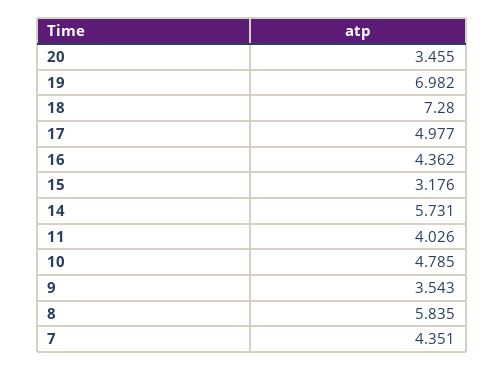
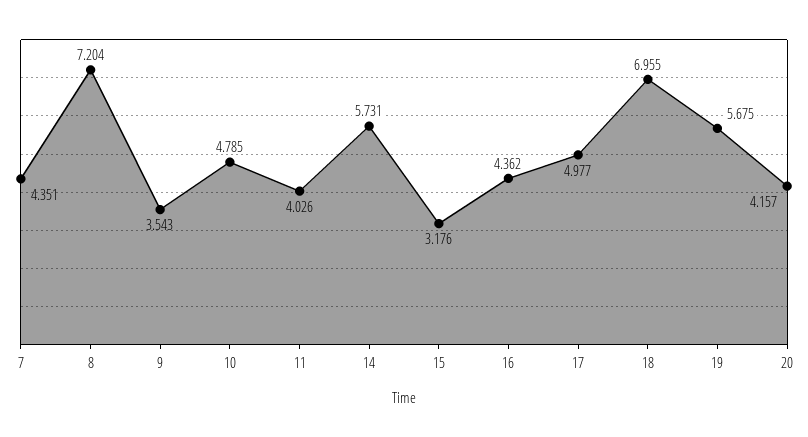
  {
-   "20": 3.455,
+   "20": 4.157,
-   "19": 6.982,
+   "19": 5.675,
-   "18": 7.28,
+   "18": 6.955,
    "17": 4.977,
    "16": 4.362,
    "15": 3.176,
    "14": 5.731,
    "11": 4.026,
    "10": 4.785,
    "9": 3.543,
-   "8": 5.835,
+   "8": 7.204,
    "7": 4.351
  }

